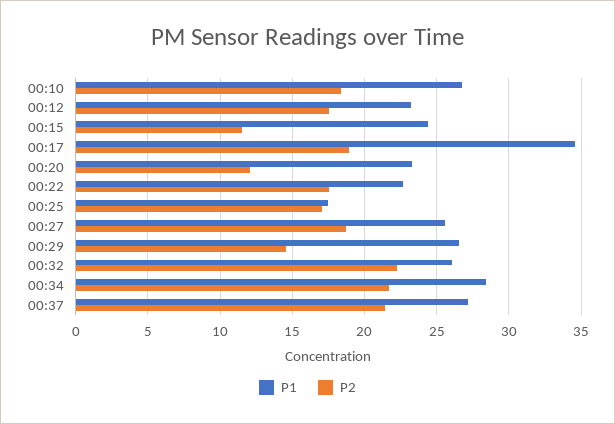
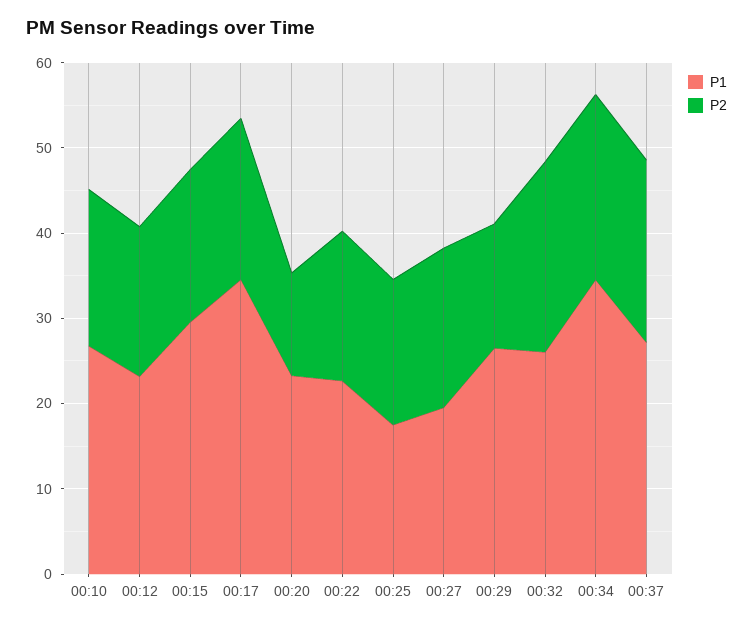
  {
    "P1": {
      "00:10": 27,
      "00:12": 23,
-     "00:15": 24.5,
+     "00:15": 30,
      "00:17": 34.5,
      "00:20": 23.5,
      "00:22": 22.5,
      "00:25": 17.5,
-     "00:27": 25.5,
+     "00:27": 20,
      "00:29": 26.5,
      "00:32": 26,
-     "00:34": 28.5,
+     "00:34": 34,
      "00:37": 27
    },
    "P2": {
      "00:10": 18.5,
      "00:12": 17.5,
-     "00:15": 11.5,
+     "00:15": 18,
      "00:17": 19,
      "00:20": 12,
      "00:22": 17.5,
      "00:25": 17,
      "00:27": 18.5,
      "00:29": 14.5,
      "00:32": 22.5,
      "00:34": 21.5,
      "00:37": 21.5
    }
  }

